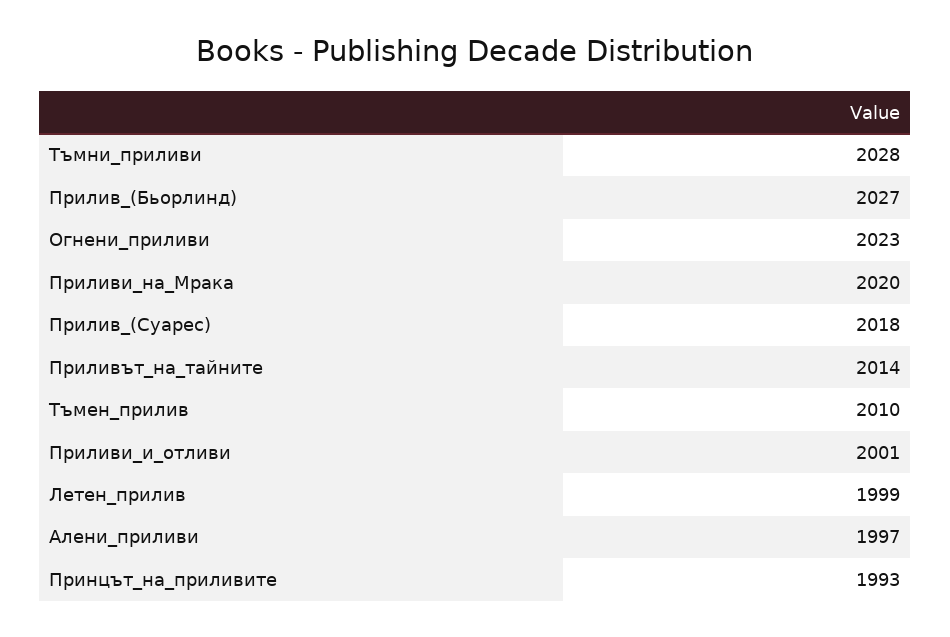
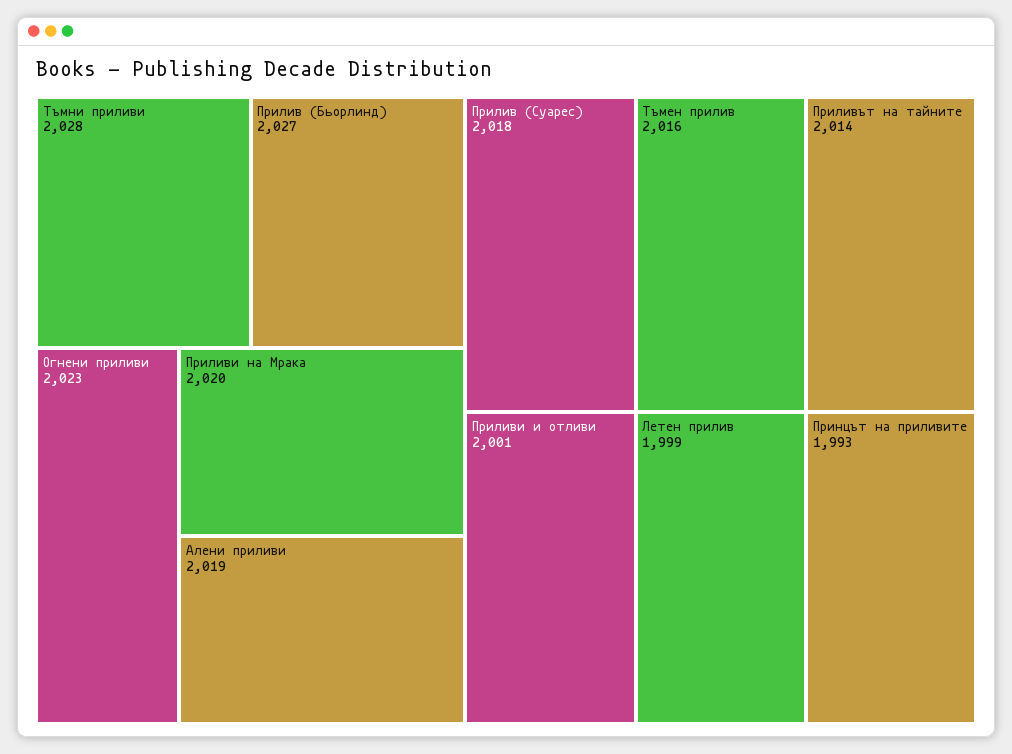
  {
    "Тъмни_приливи": 2028,
    "Прилив_(Бьорлинд)": 2027,
    "Огнени_приливи": 2023,
    "Приливи_на_Мрака": 2020,
    "Прилив_(Суарес)": 2018,
    "Приливът_на_тайните": 2014,
-   "Тъмен_прилив": 2010,
+   "Тъмен_прилив": 2016,
    "Приливи_и_отливи": 2001,
    "Летен_прилив": 1999,
-   "Алени_приливи": 1997,
+   "Алени_приливи": 2019,
    "Принцът_на_приливите": 1993
  }

